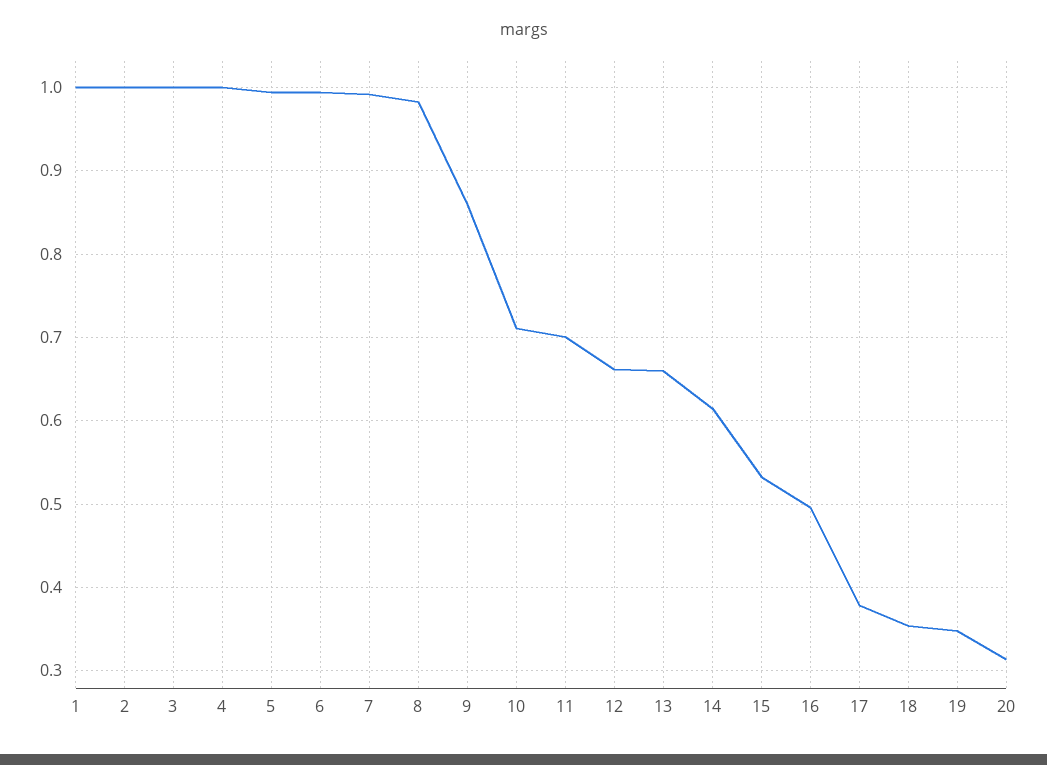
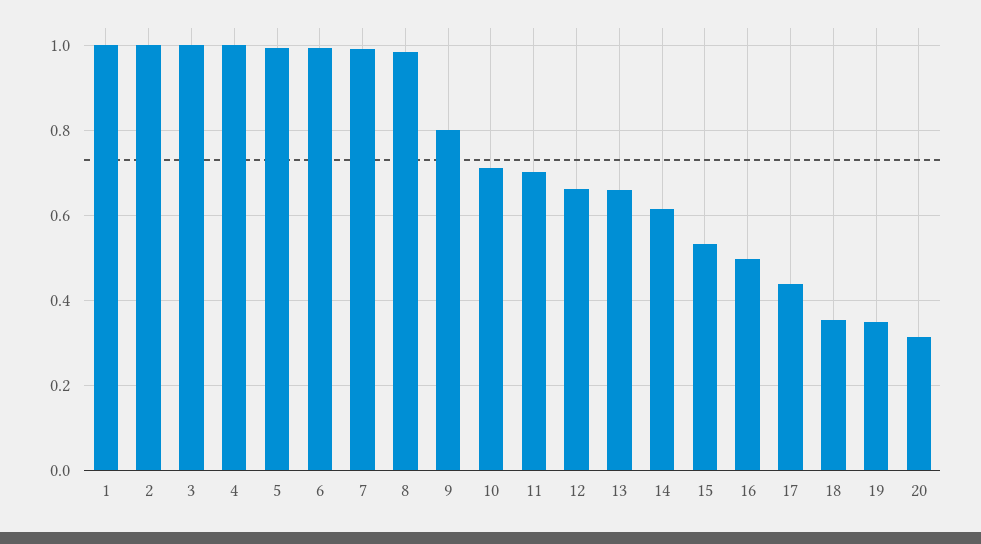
  {
    "1": 1,
    "2": 1,
    "3": 1,
    "4": 1,
    "5": 0.99,
    "6": 0.99,
    "7": 0.99,
    "8": 0.98,
-   "9": 0.86,
+   "9": 0.8,
    "10": 0.71,
    "11": 0.7,
    "12": 0.66,
    "13": 0.66,
    "14": 0.62,
    "15": 0.53,
    "16": 0.5,
-   "17": 0.38,
+   "17": 0.44,
    "18": 0.35,
    "19": 0.35,
    "20": 0.31
  }

